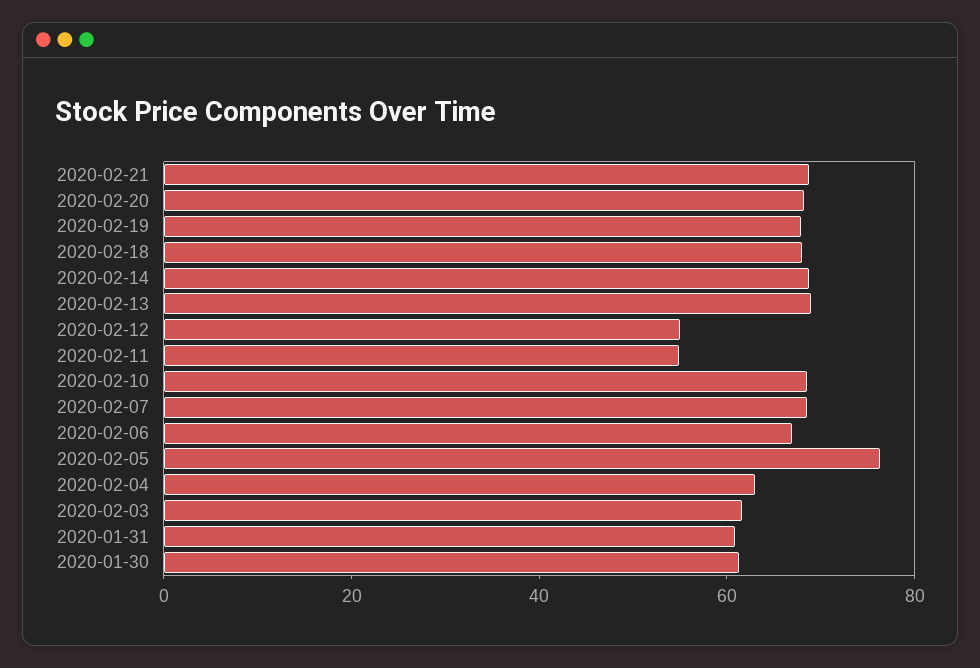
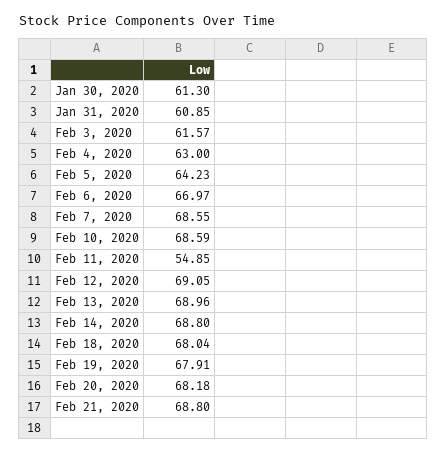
  {
    "2020-02-21": 68.8,
    "2020-02-20": 68.18,
    "2020-02-19": 67.91,
    "2020-02-18": 68.04,
    "2020-02-14": 68.8,
    "2020-02-13": 68.96,
-   "2020-02-12": 55,
+   "2020-02-12": 69.05,
    "2020-02-11": 54.85,
    "2020-02-10": 68.59,
    "2020-02-07": 68.55,
    "2020-02-06": 66.97,
-   "2020-02-05": 75,
+   "2020-02-05": 64.23,
    "2020-02-04": 63,
    "2020-02-03": 61.57,
    "2020-01-31": 60.85,
    "2020-01-30": 61.3
  }

